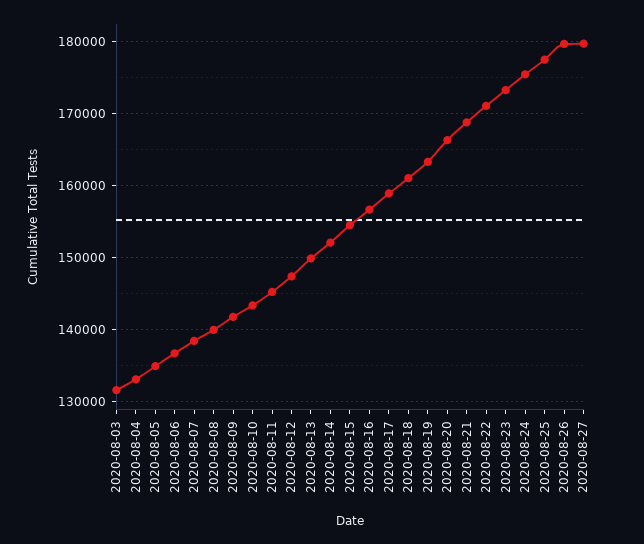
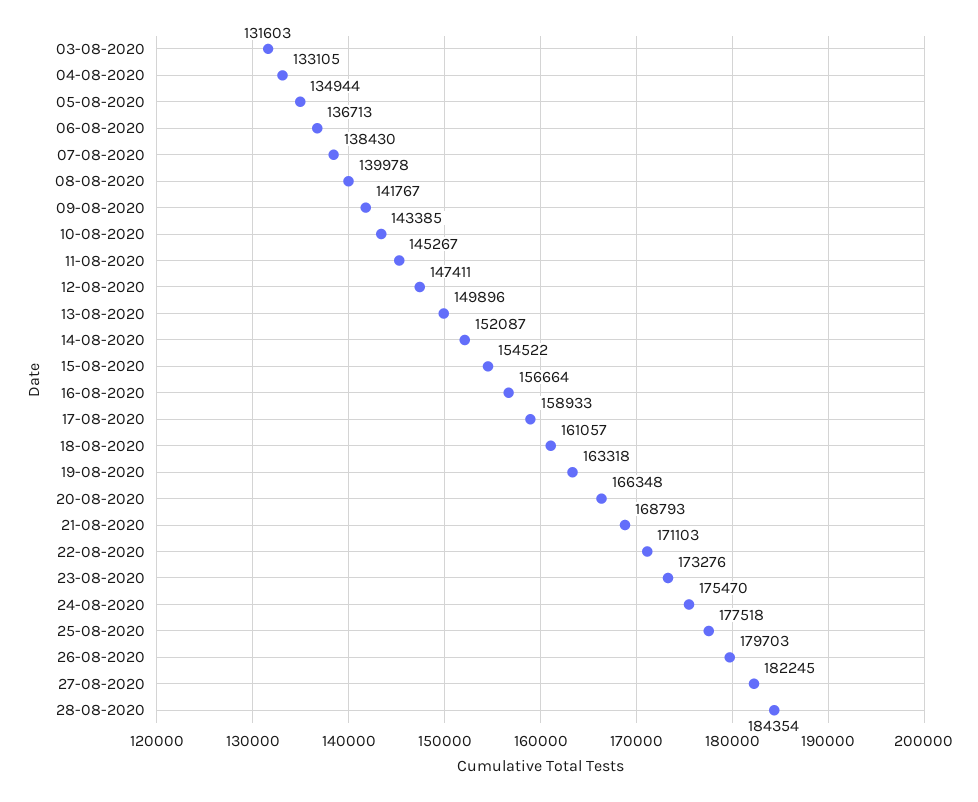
  {
    "2020-08-03": 131603,
    "2020-08-04": 133105,
    "2020-08-05": 134944,
    "2020-08-06": 136713,
    "2020-08-07": 138430,
    "2020-08-08": 139978,
    "2020-08-09": 141767,
    "2020-08-10": 143385,
    "2020-08-11": 145267,
    "2020-08-12": 147411,
    "2020-08-13": 149896,
    "2020-08-14": 152087,
    "2020-08-15": 154522,
    "2020-08-16": 156664,
    "2020-08-17": 158933,
    "2020-08-18": 161057,
    "2020-08-19": 163318,
    "2020-08-20": 166348,
    "2020-08-21": 168793,
    "2020-08-22": 171103,
    "2020-08-23": 173276,
    "2020-08-24": 175470,
    "2020-08-25": 177518,
    "2020-08-26": 179703,
-   "2020-08-27": 180000
+   "2020-08-27": 182245,
+   "28-08-2020": 184354
  }

